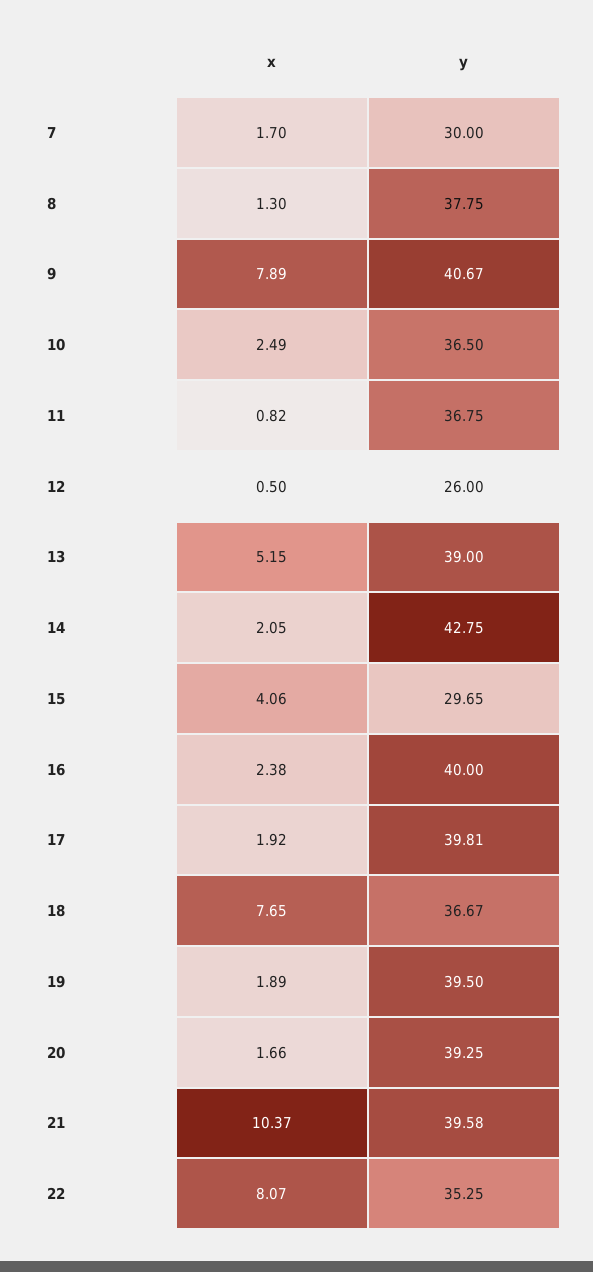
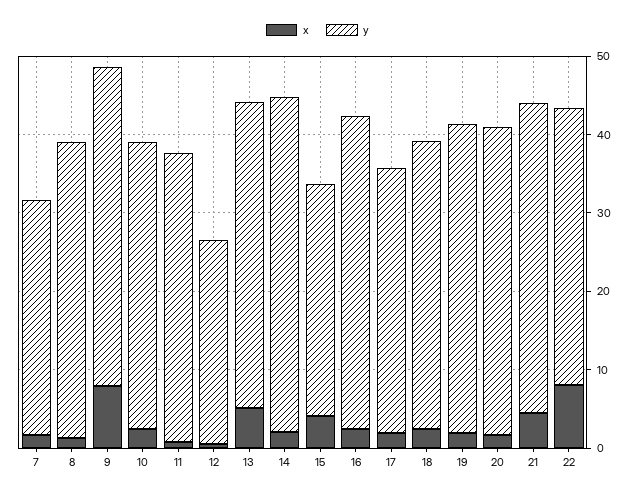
  {
    "x": {
      "7": 1.7,
      "8": 1.3,
      "9": 7.89,
      "10": 2.49,
      "11": 0.82,
      "12": 0.5,
      "13": 5.15,
      "14": 2.05,
      "15": 4.06,
      "16": 2.38,
      "17": 1.92,
-     "18": 7.65,
+     "18": 2,
      "19": 1.89,
      "20": 1.66,
-     "21": 10.37,
+     "21": 4,
      "22": 8.07
    },
    "y": {
      "7": 30,
      "8": 37.75,
      "9": 40.67,
      "10": 36.5,
      "11": 36.75,
      "12": 26,
      "13": 39,
      "14": 42.75,
      "15": 29.65,
      "16": 40,
-     "17": 39.81,
+     "17": 34,
      "18": 36.67,
      "19": 39.5,
      "20": 39.25,
      "21": 39.58,
      "22": 35.25
    }
  }

